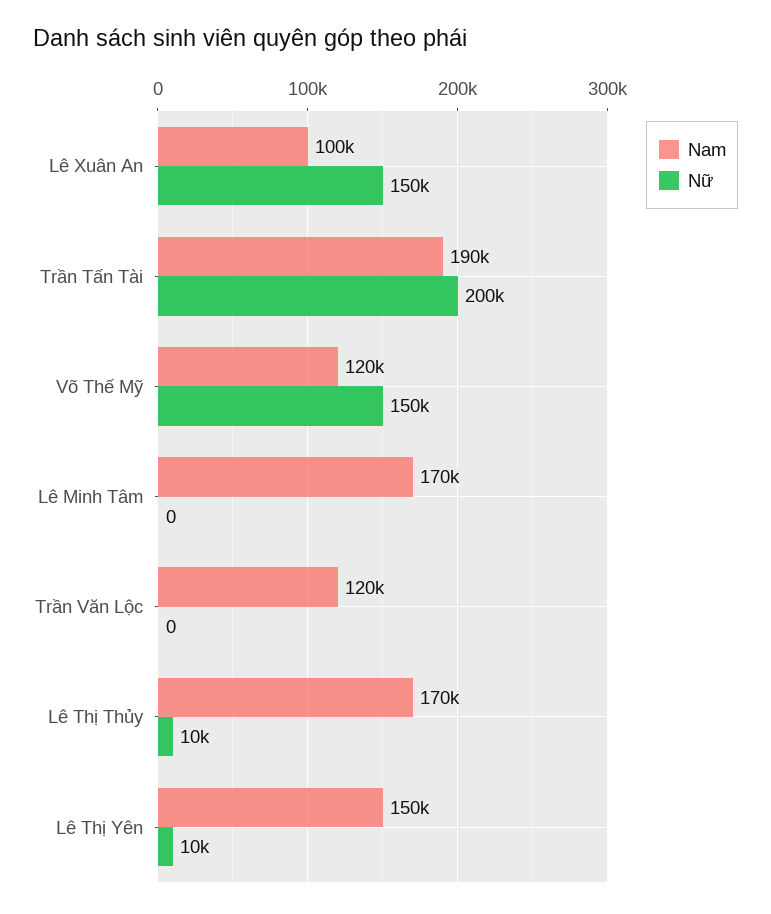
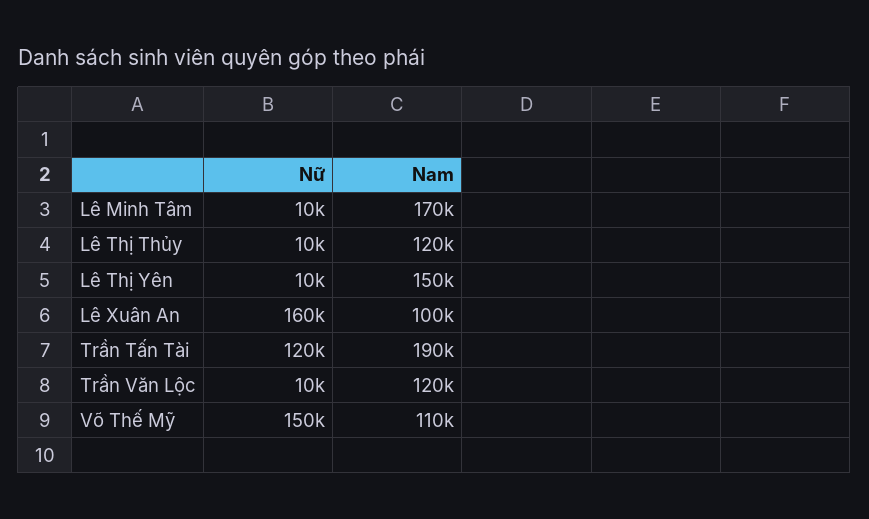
  {
    "Nam": {
      "Lê Xuân An": 100000,
      "Trần Tấn Tài": 190000,
-     "Võ Thế Mỹ": 120000,
+     "Võ Thế Mỹ": 110000,
      "Lê Minh Tâm": 170000,
      "Trần Văn Lộc": 120000,
-     "Lê Thị Thủy": 170000,
+     "Lê Thị Thủy": 120000,
      "Lê Thị Yên": 150000
    },
    "Nữ": {
-     "Lê Xuân An": 150000,
+     "Lê Xuân An": 160000,
-     "Trần Tấn Tài": 200000,
+     "Trần Tấn Tài": 120000,
      "Võ Thế Mỹ": 150000,
-     "Lê Minh Tâm": 0,
+     "Lê Minh Tâm": 10000,
-     "Trần Văn Lộc": 0,
+     "Trần Văn Lộc": 10000,
      "Lê Thị Thủy": 10000,
      "Lê Thị Yên": 10000
    }
  }

